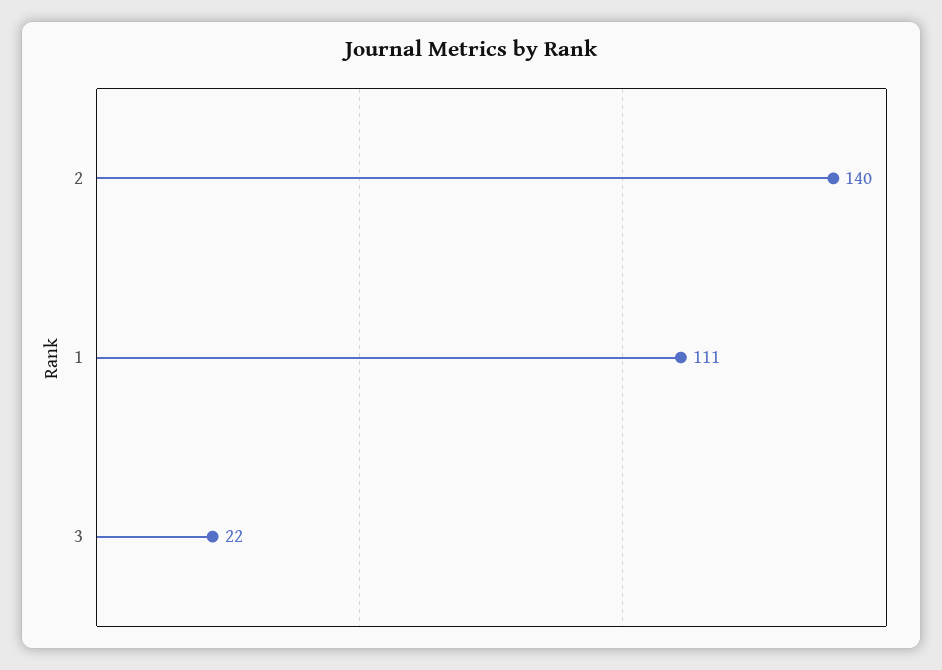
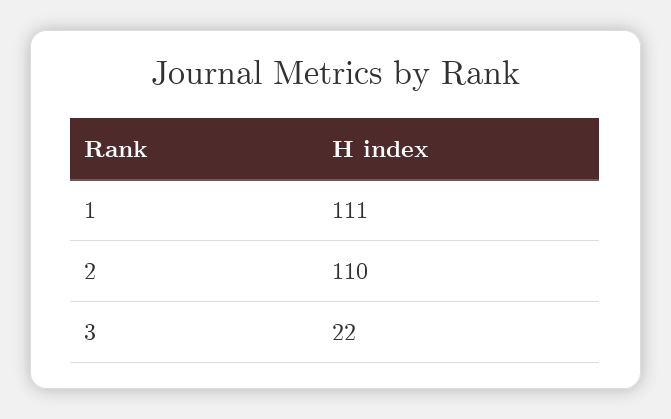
  {
-   "2": 140,
+   "2": 110,
    "1": 111,
    "3": 22
  }

